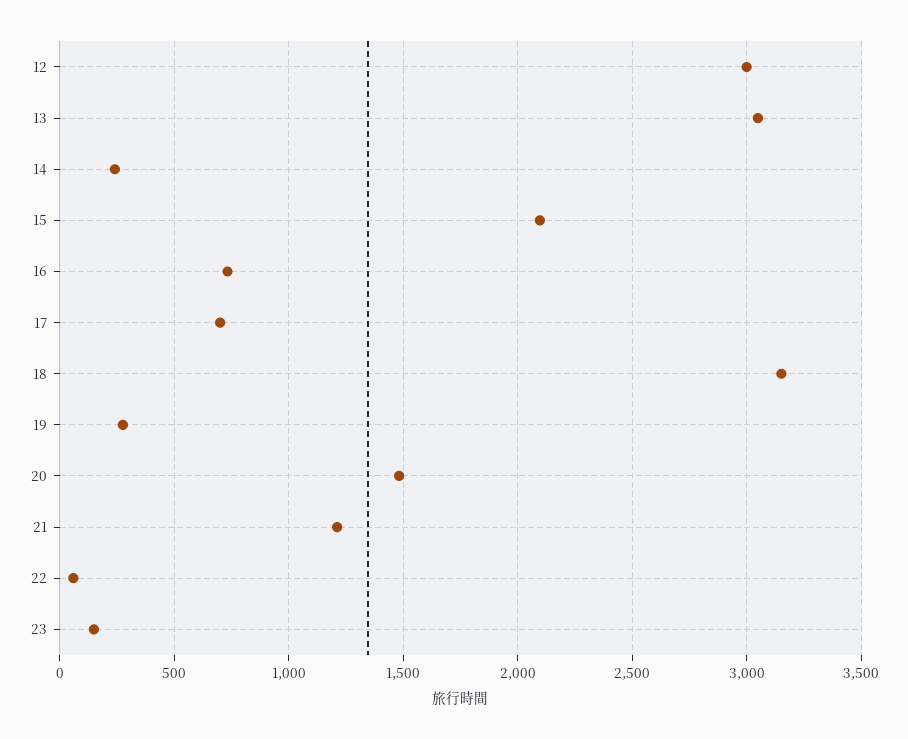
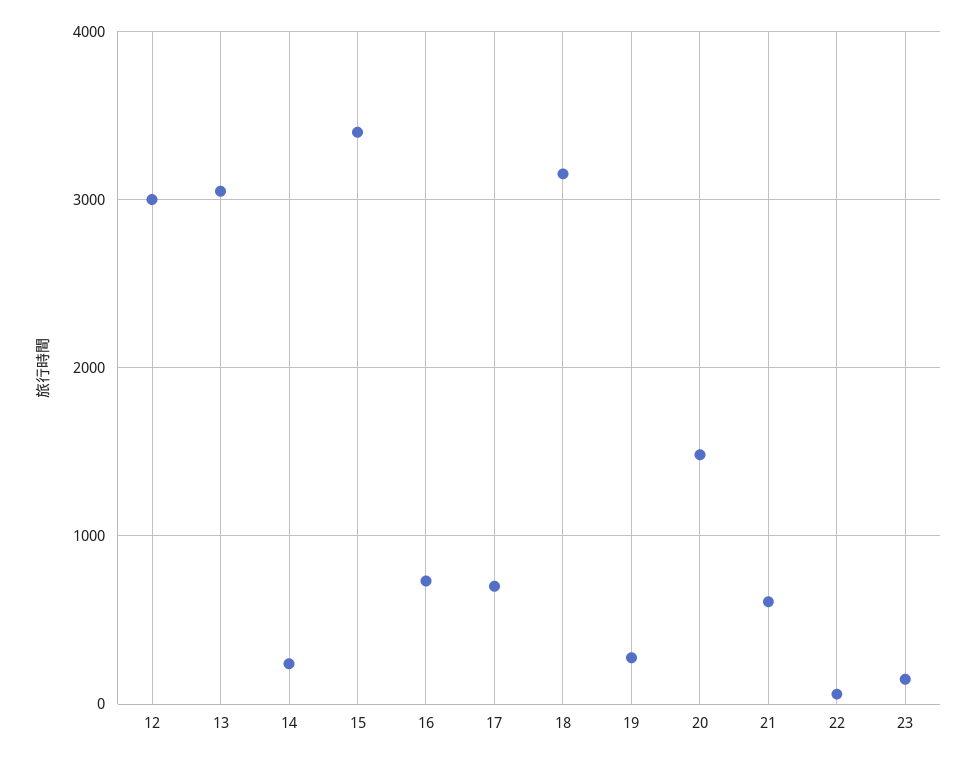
  {
    "12": 3000,
    "13": 3050,
    "14": 250,
-   "15": 2100,
+   "15": 3400,
    "16": 750,
    "17": 700,
    "18": 3150,
    "19": 300,
    "20": 1500,
-   "21": 1200,
+   "21": 600,
    "22": 50,
    "23": 150
  }

